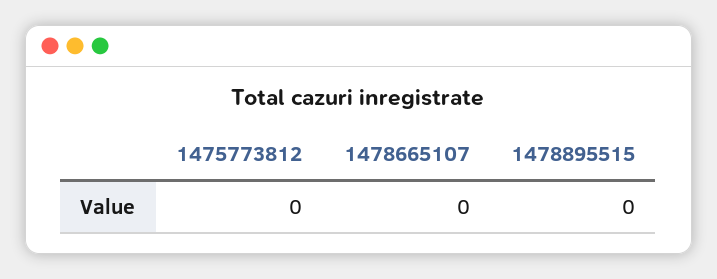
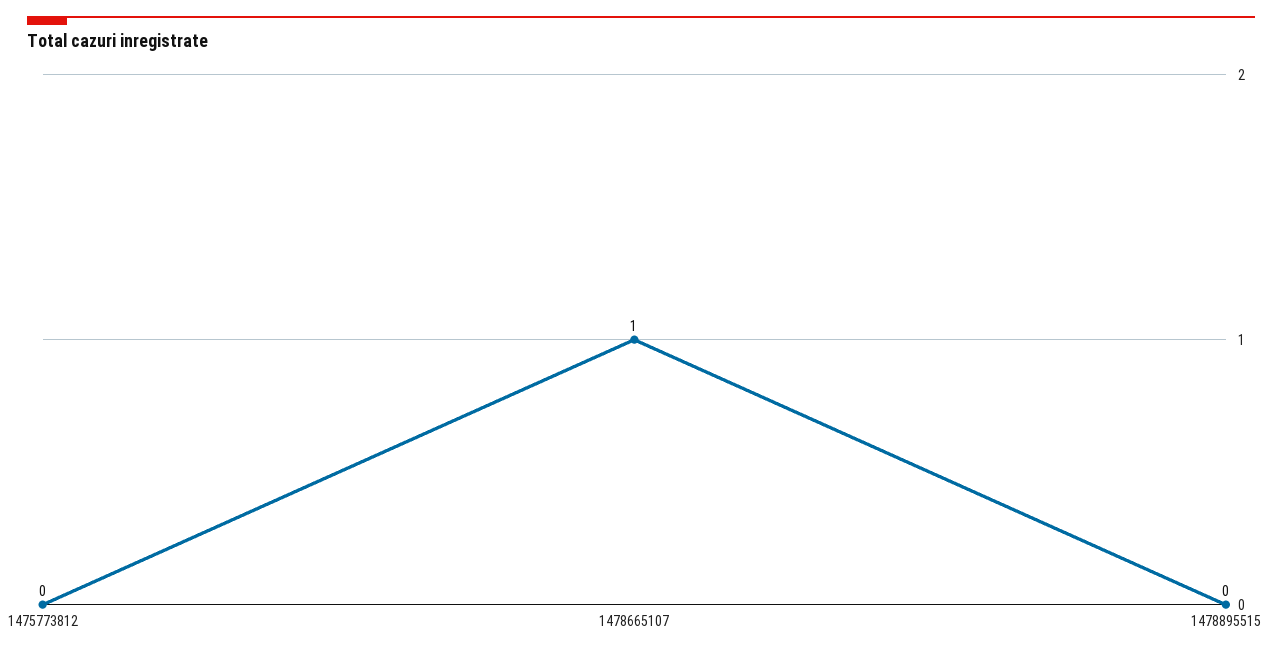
  {
    "1475773812": 0,
-   "1478665107": 0,
+   "1478665107": 1,
    "1478895515": 0
  }

